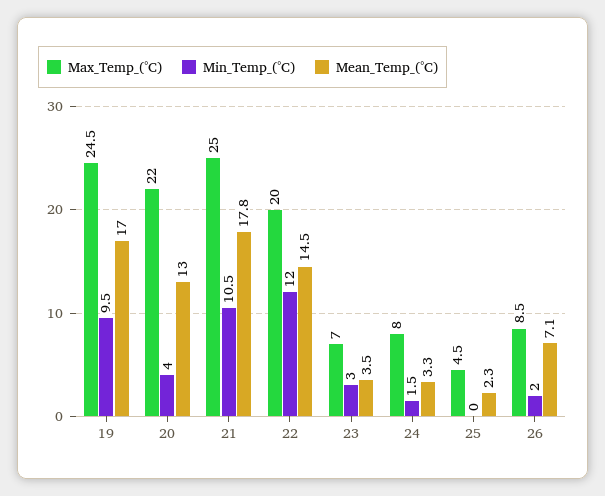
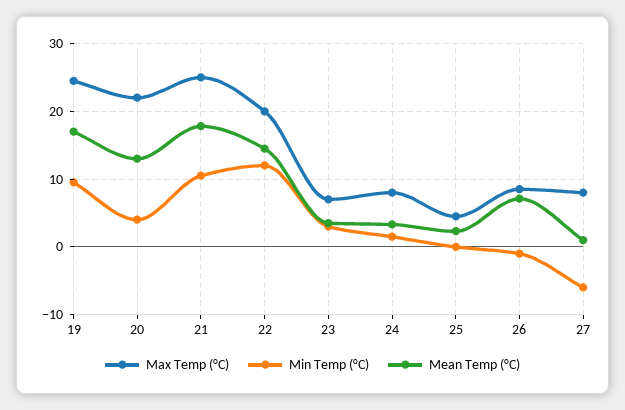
  {
    "Max_Temp_(°C)": {
      "19": 24.5,
      "20": 22,
      "21": 25,
      "22": 20,
      "23": 7,
      "24": 8,
      "25": 4.5,
-     "26": 8.5
+     "26": 8.5,
+     "27": 8
    },
    "Min_Temp_(°C)": {
      "19": 9.5,
      "20": 4,
      "21": 10.5,
      "22": 12,
      "23": 3,
      "24": 1.5,
      "25": 0,
-     "26": 2
+     "26": -1,
+     "27": -6
    },
    "Mean_Temp_(°C)": {
      "19": 17,
      "20": 13,
      "21": 17.8,
      "22": 14.5,
      "23": 3.5,
      "24": 3.3,
      "25": 2.3,
-     "26": 7.1
+     "26": 7.1,
+     "27": 1
    }
  }

